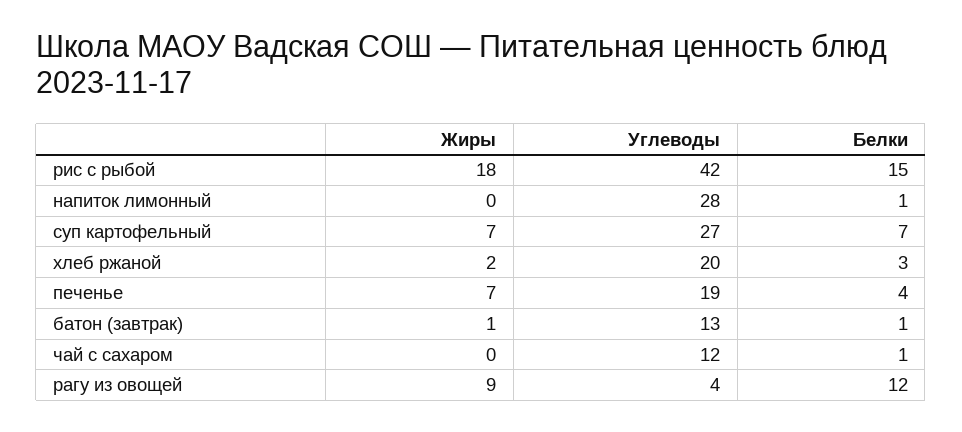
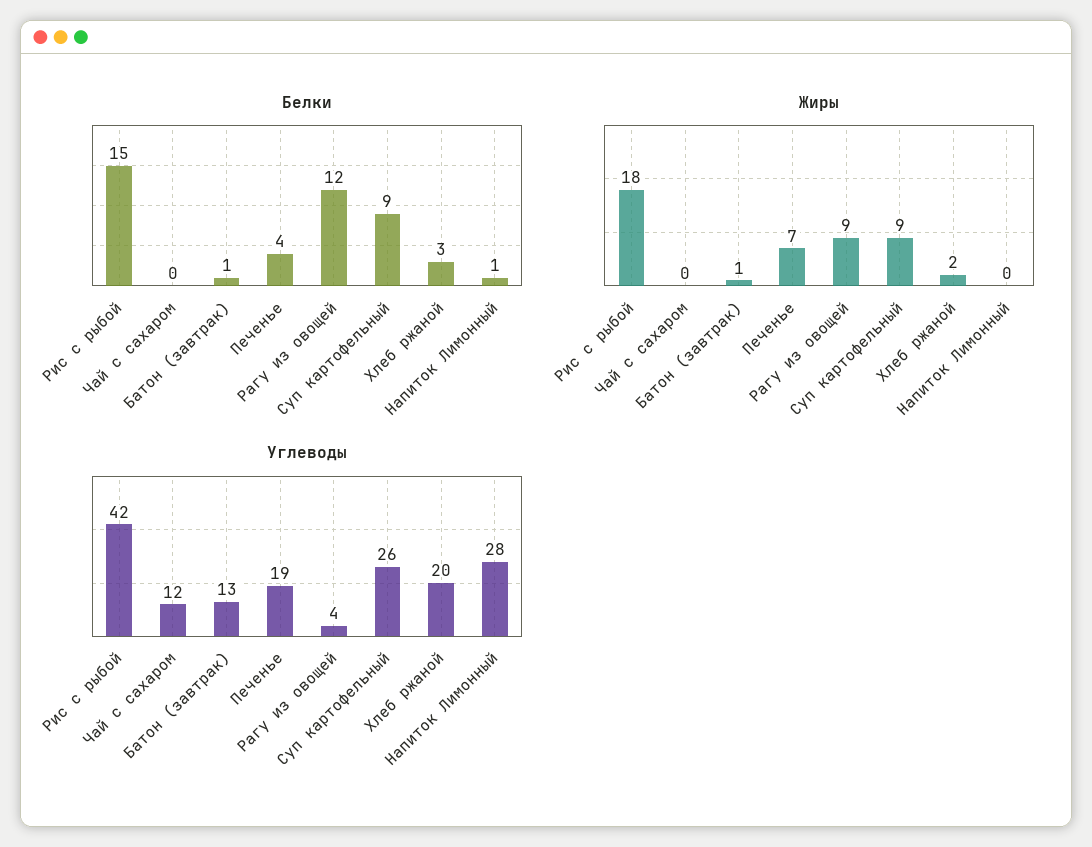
  {
    "Жиры": {
      "рис с рыбой": 18,
      "напиток лимонный": 0,
-     "суп картофельный": 7,
+     "суп картофельный": 9,
      "хлеб ржаной": 2,
      "печенье": 7,
      "батон (завтрак)": 1,
      "чай с сахаром": 0,
      "рагу из овощей": 9
    },
    "Углеводы": {
      "рис с рыбой": 42,
      "напиток лимонный": 28,
-     "суп картофельный": 27,
+     "суп картофельный": 26,
      "хлеб ржаной": 20,
      "печенье": 19,
      "батон (завтрак)": 13,
      "чай с сахаром": 12,
      "рагу из овощей": 4
    },
    "Белки": {
      "рис с рыбой": 15,
      "напиток лимонный": 1,
-     "суп картофельный": 7,
+     "суп картофельный": 9,
      "хлеб ржаной": 3,
      "печенье": 4,
      "батон (завтрак)": 1,
-     "чай с сахаром": 1,
+     "чай с сахаром": 0,
      "рагу из овощей": 12
    }
  }

